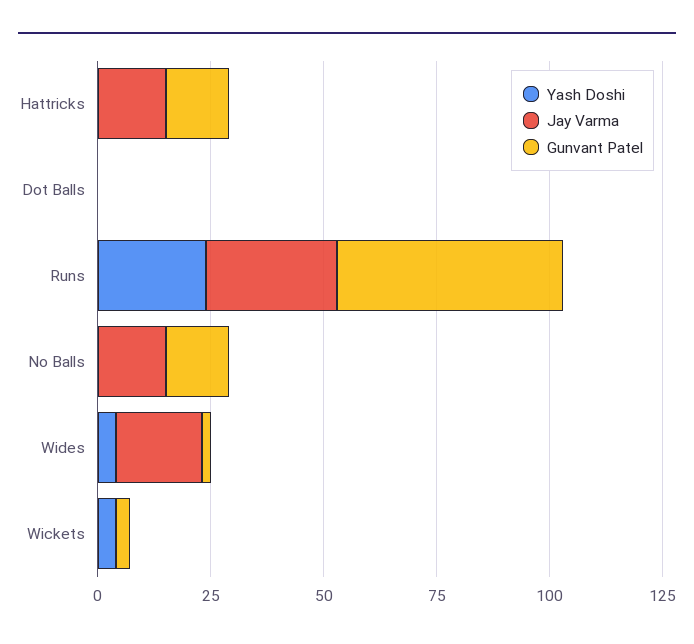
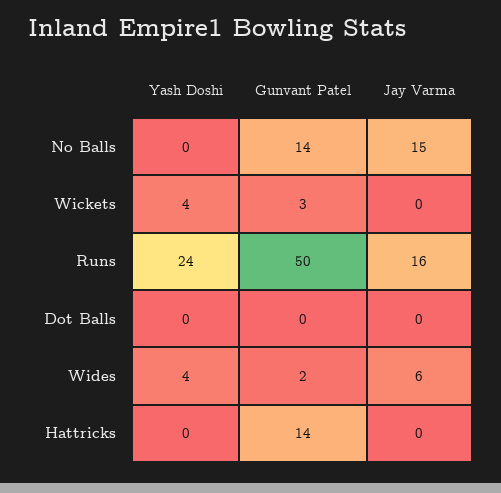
  {
    "Yash Doshi": {
      "Hattricks": 0,
      "Dot Balls": 0,
      "Runs": 24,
      "No Balls": 0,
      "Wides": 4,
      "Wickets": 4
    },
    "Jay Varma": {
-     "Hattricks": 15,
+     "Hattricks": 0,
      "Dot Balls": 0,
-     "Runs": 30,
+     "Runs": 16,
      "No Balls": 15,
-     "Wides": 20,
+     "Wides": 6,
      "Wickets": 0
    },
    "Gunvant Patel": {
      "Hattricks": 14,
      "Dot Balls": 0,
      "Runs": 50,
      "No Balls": 14,
      "Wides": 2,
      "Wickets": 3
    }
  }

